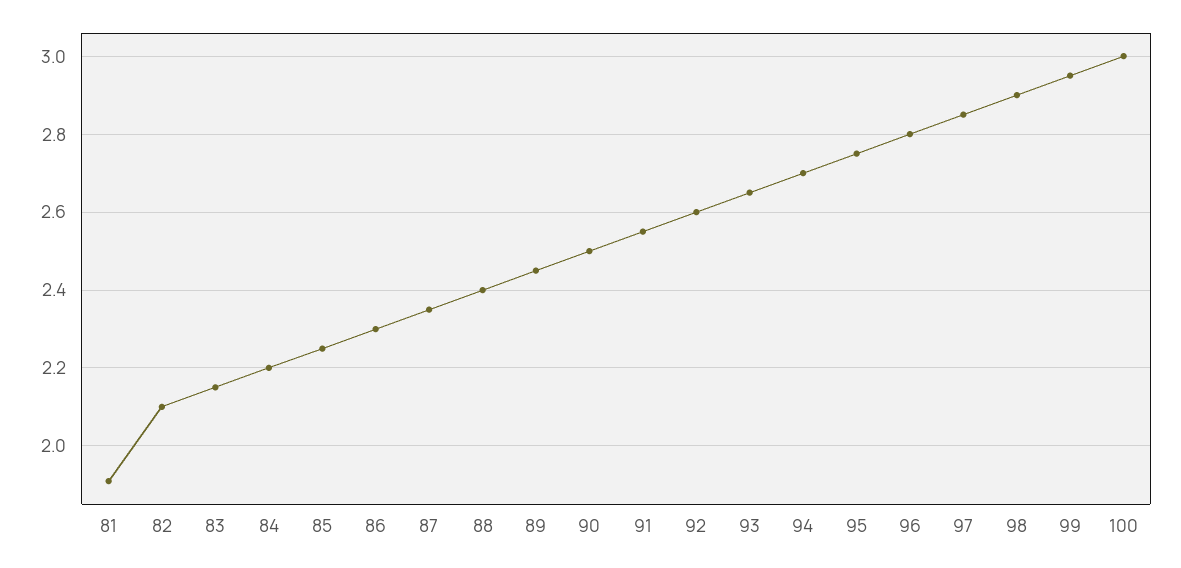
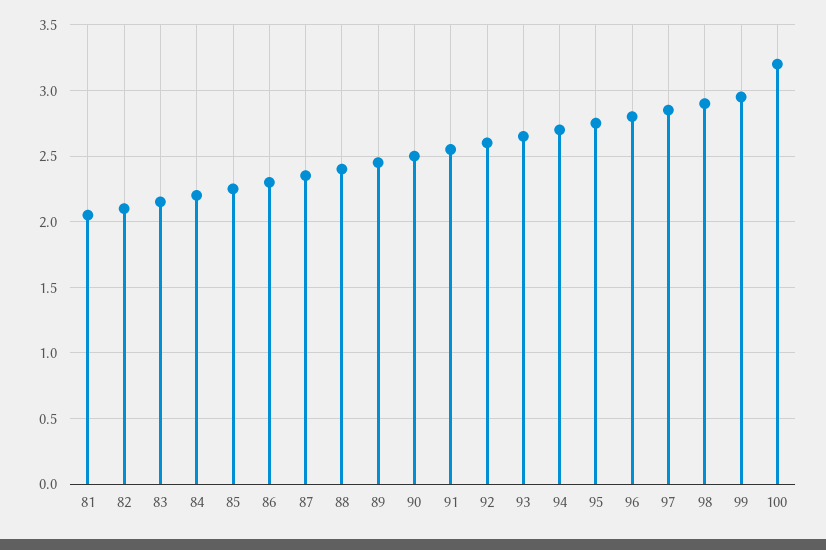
  {
-   "81": 1.9,
+   "81": 2.05,
    "82": 2.1,
    "83": 2.15,
    "84": 2.2,
    "85": 2.25,
    "86": 2.3,
    "87": 2.35,
    "88": 2.4,
    "89": 2.45,
    "90": 2.5,
    "91": 2.55,
    "92": 2.6,
    "93": 2.65,
    "94": 2.7,
    "95": 2.75,
    "96": 2.8,
    "97": 2.85,
    "98": 2.9,
    "99": 2.95,
-   "100": 3
+   "100": 3.2
  }

